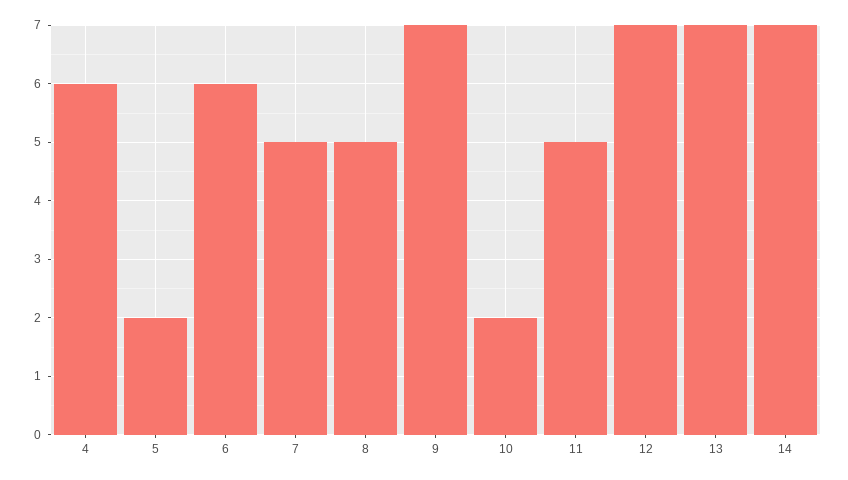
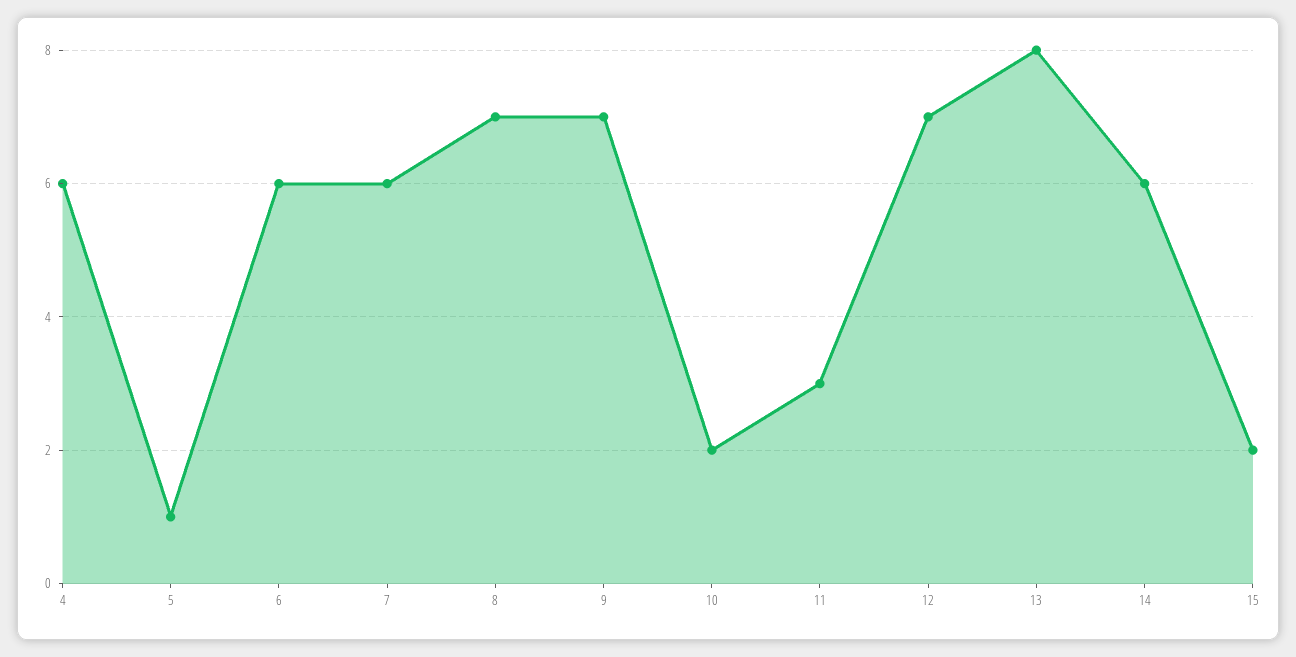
  {
    "4": 6,
-   "5": 2,
+   "5": 1,
    "6": 6,
-   "7": 5,
+   "7": 6,
-   "8": 5,
+   "8": 7,
    "9": 7,
    "10": 2,
-   "11": 5,
+   "11": 3,
    "12": 7,
-   "13": 7,
+   "13": 8,
-   "14": 7
+   "14": 6,
+   "15": 2
  }

